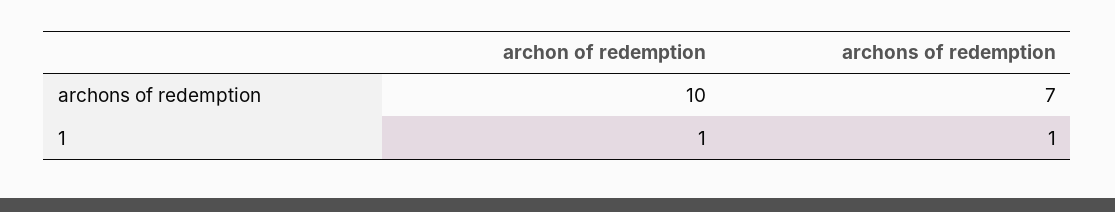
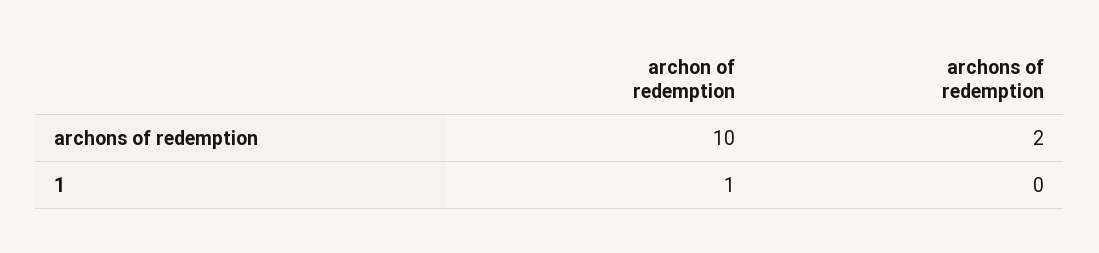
  {
    "archon of redemption": {
      "archons of redemption": 10,
      "1": 1
    },
    "archons of redemption": {
-     "archons of redemption": 7,
+     "archons of redemption": 2,
-     "1": 1
+     "1": 0
    }
  }

